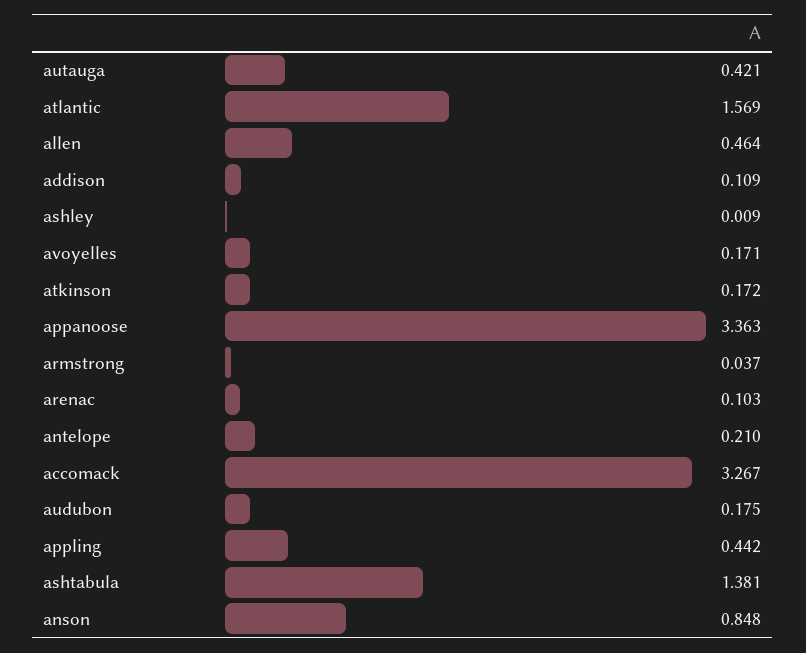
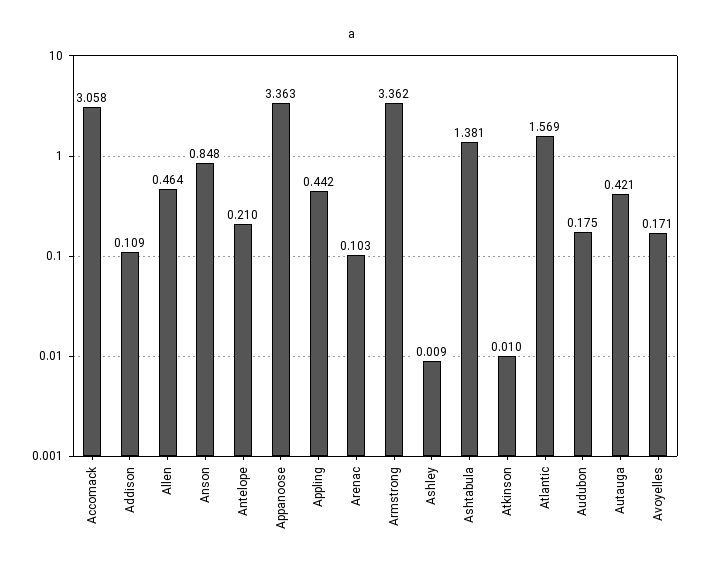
  {
    "autauga": 0.421,
    "atlantic": 1.569,
    "allen": 0.464,
    "addison": 0.109,
    "ashley": 0.009,
    "avoyelles": 0.171,
-   "atkinson": 0.172,
+   "atkinson": 0.01,
    "appanoose": 3.363,
-   "armstrong": 0.037,
+   "armstrong": 3.362,
    "arenac": 0.103,
    "antelope": 0.21,
-   "accomack": 3.267,
+   "accomack": 3.058,
    "audubon": 0.175,
    "appling": 0.442,
    "ashtabula": 1.381,
    "anson": 0.848
  }

